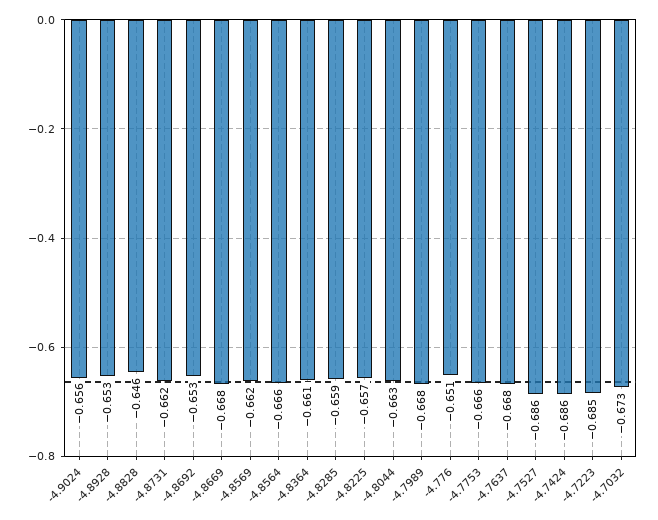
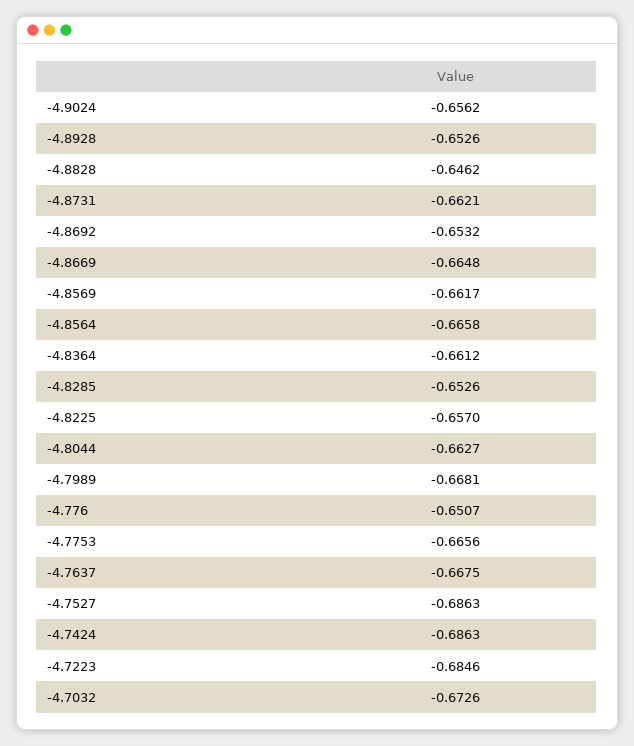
  {
    "-4.9024": -0.6562,
    "-4.8928": -0.6526,
    "-4.8828": -0.6462,
    "-4.8731": -0.6621,
    "-4.8692": -0.6532,
-   "-4.8669": -0.668,
+   "-4.8669": -0.6648,
    "-4.8569": -0.6617,
    "-4.8564": -0.6658,
    "-4.8364": -0.6612,
-   "-4.8285": -0.659,
+   "-4.8285": -0.6526,
    "-4.8225": -0.657,
    "-4.8044": -0.6627,
    "-4.7989": -0.6681,
    "-4.776": -0.6507,
    "-4.7753": -0.6656,
    "-4.7637": -0.6675,
    "-4.7527": -0.6863,
    "-4.7424": -0.6863,
    "-4.7223": -0.6846,
    "-4.7032": -0.6726
  }

